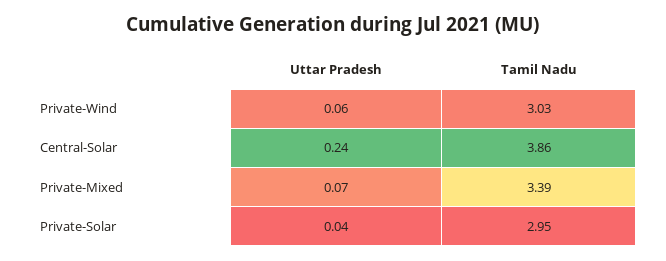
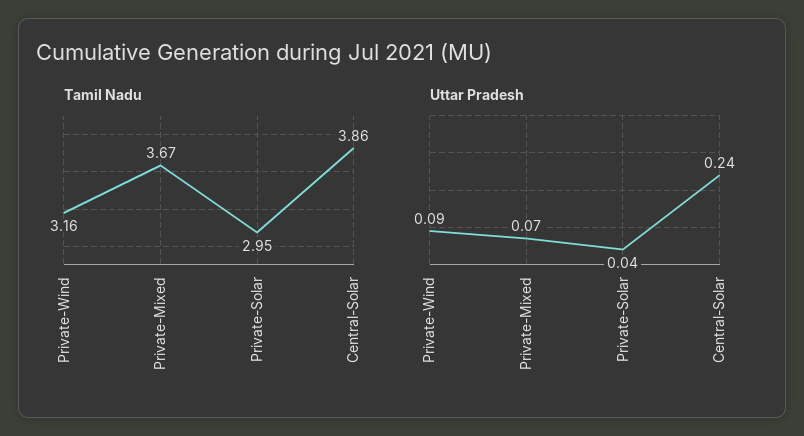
  {
    "Uttar Pradesh": {
-     "Private-Wind": 0.06,
+     "Private-Wind": 0.09,
      "Central-Solar": 0.24,
      "Private-Mixed": 0.07,
      "Private-Solar": 0.04
    },
    "Tamil Nadu": {
-     "Private-Wind": 3.03,
+     "Private-Wind": 3.16,
      "Central-Solar": 3.86,
-     "Private-Mixed": 3.39,
+     "Private-Mixed": 3.67,
      "Private-Solar": 2.95
    }
  }

